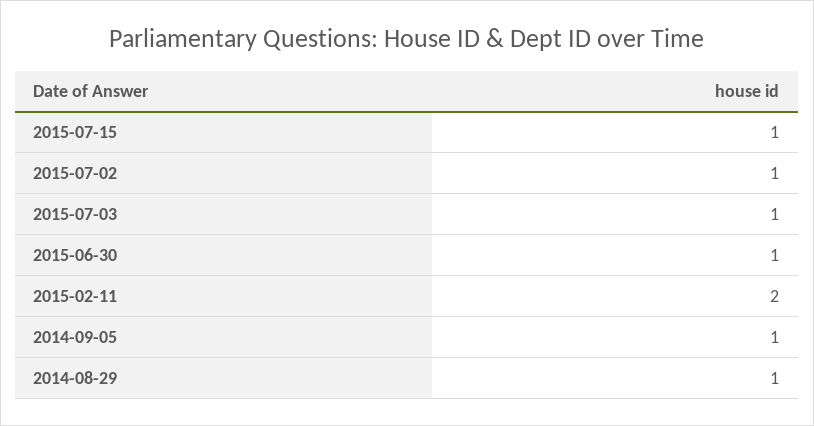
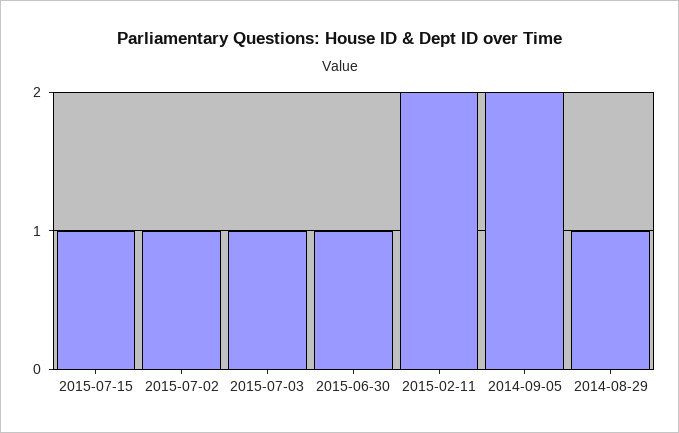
  {
    "2015-07-15": 1,
    "2015-07-02": 1,
    "2015-07-03": 1,
    "2015-06-30": 1,
    "2015-02-11": 2,
-   "2014-09-05": 1,
+   "2014-09-05": 2,
    "2014-08-29": 1
  }

